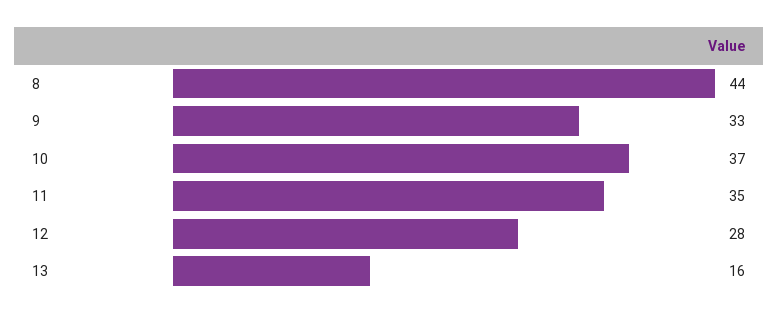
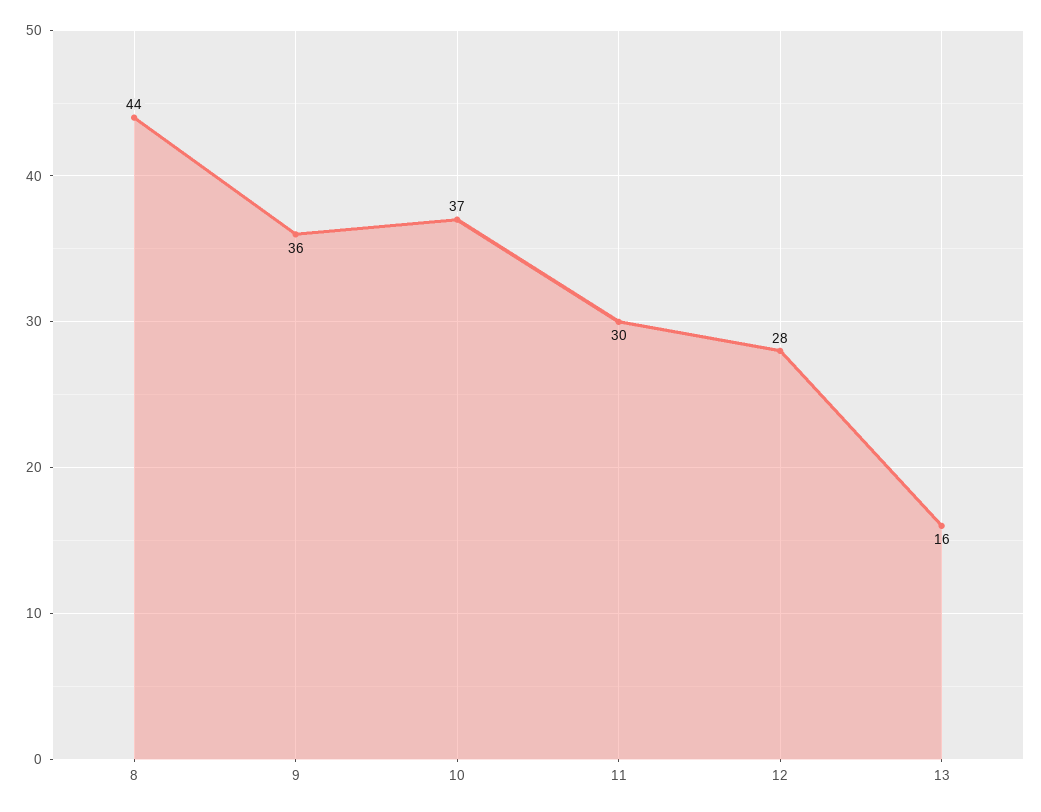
  {
    "8": 44,
-   "9": 33,
+   "9": 36,
    "10": 37,
-   "11": 35,
+   "11": 30,
    "12": 28,
    "13": 16
  }

